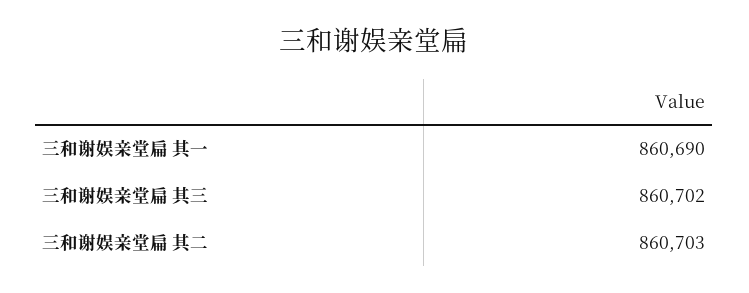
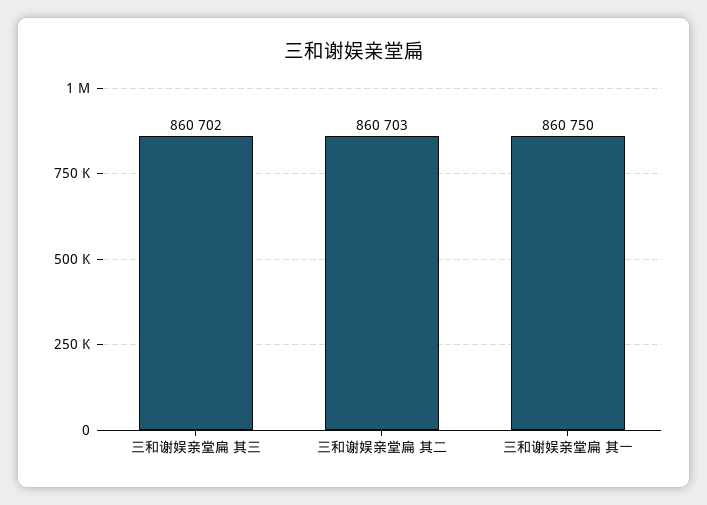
  {
-   "三和谢娱亲堂扁 其一": 860690,
+   "三和谢娱亲堂扁 其一": 860750,
    "三和谢娱亲堂扁 其三": 860702,
    "三和谢娱亲堂扁 其二": 860703
  }

